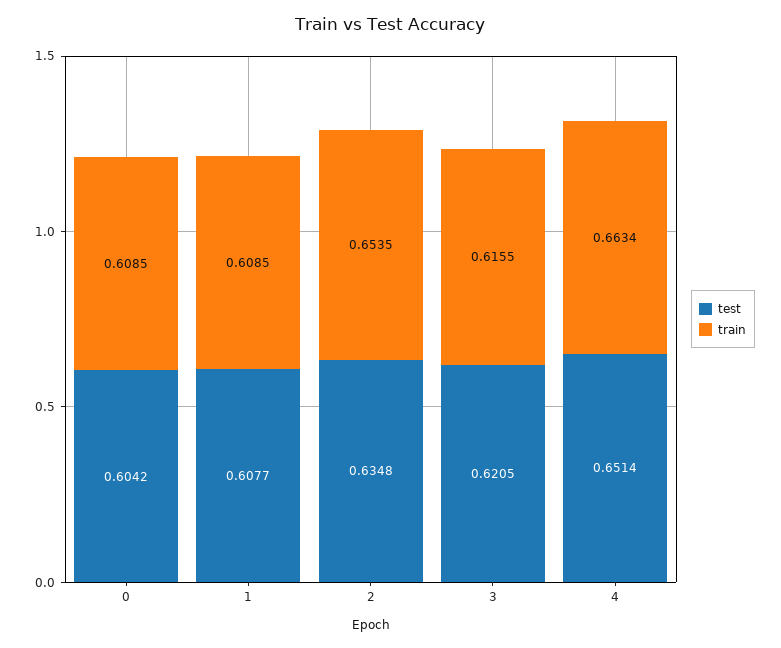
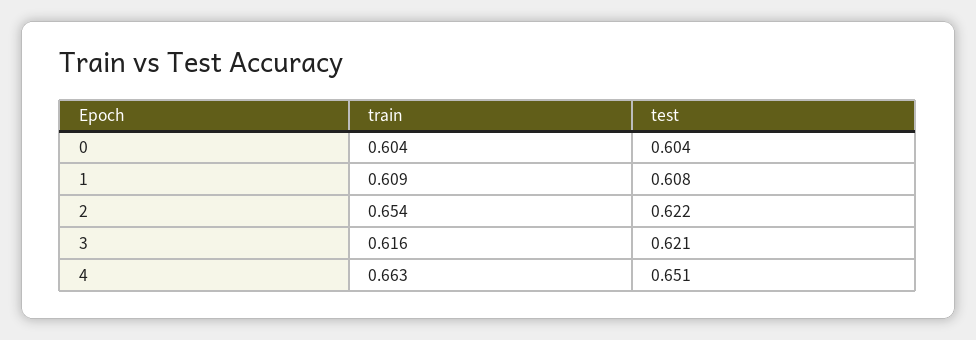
  {
    "test": {
      "0": 0.6042,
      "1": 0.6077,
-     "2": 0.6348,
+     "2": 0.622,
      "3": 0.6205,
      "4": 0.6514
    },
    "train": {
-     "0": 0.6085,
+     "0": 0.604,
      "1": 0.6085,
      "2": 0.6535,
      "3": 0.6155,
      "4": 0.6634
    }
  }

